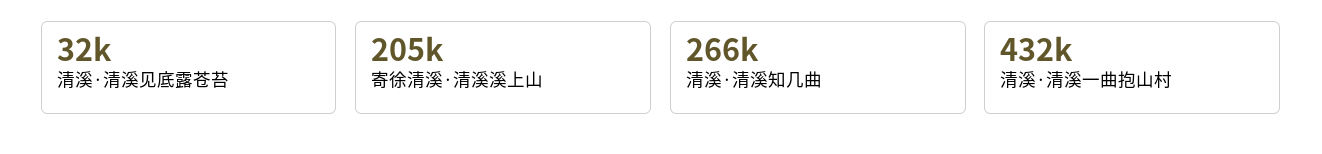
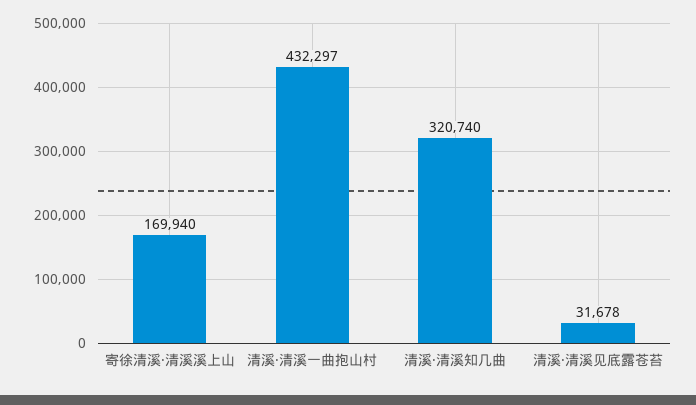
  {
    "清溪·清溪见底露苍苔": 31678,
-   "寄徐清溪·清溪溪上山": 205000,
+   "寄徐清溪·清溪溪上山": 169940,
-   "清溪·清溪知几曲": 266000,
+   "清溪·清溪知几曲": 320740,
    "清溪·清溪一曲抱山村": 432297
  }

